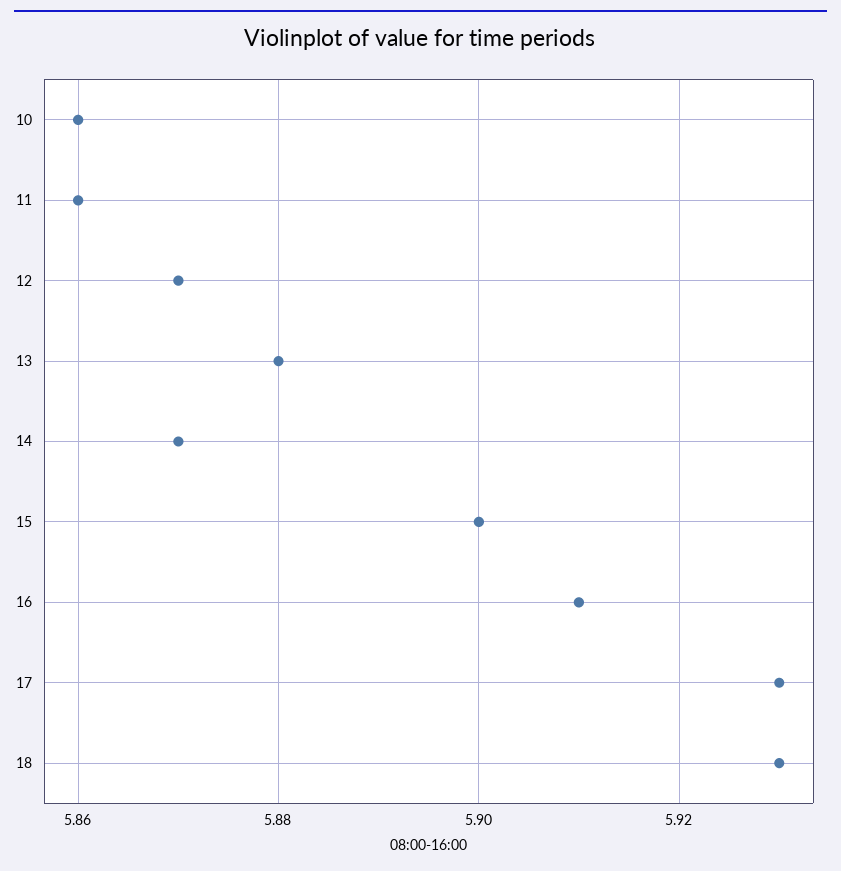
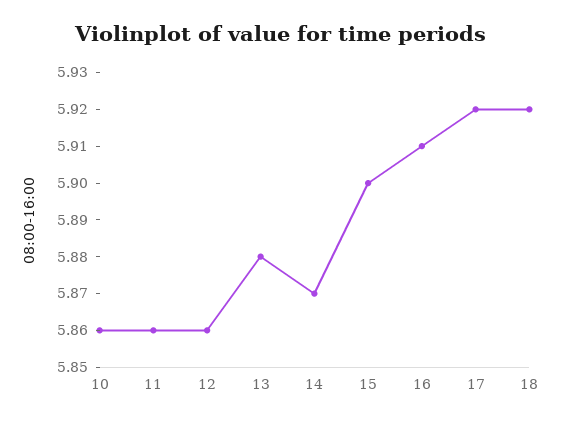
  {
    "10": 5.86,
    "11": 5.86,
-   "12": 5.87,
+   "12": 5.86,
    "13": 5.88,
    "14": 5.87,
    "15": 5.9,
    "16": 5.91,
-   "17": 5.93,
+   "17": 5.92,
-   "18": 5.93
+   "18": 5.92
  }

